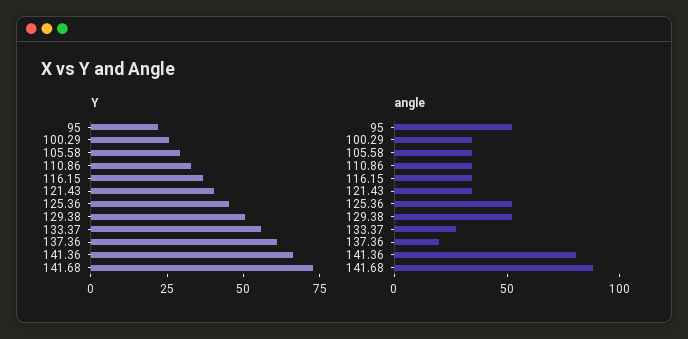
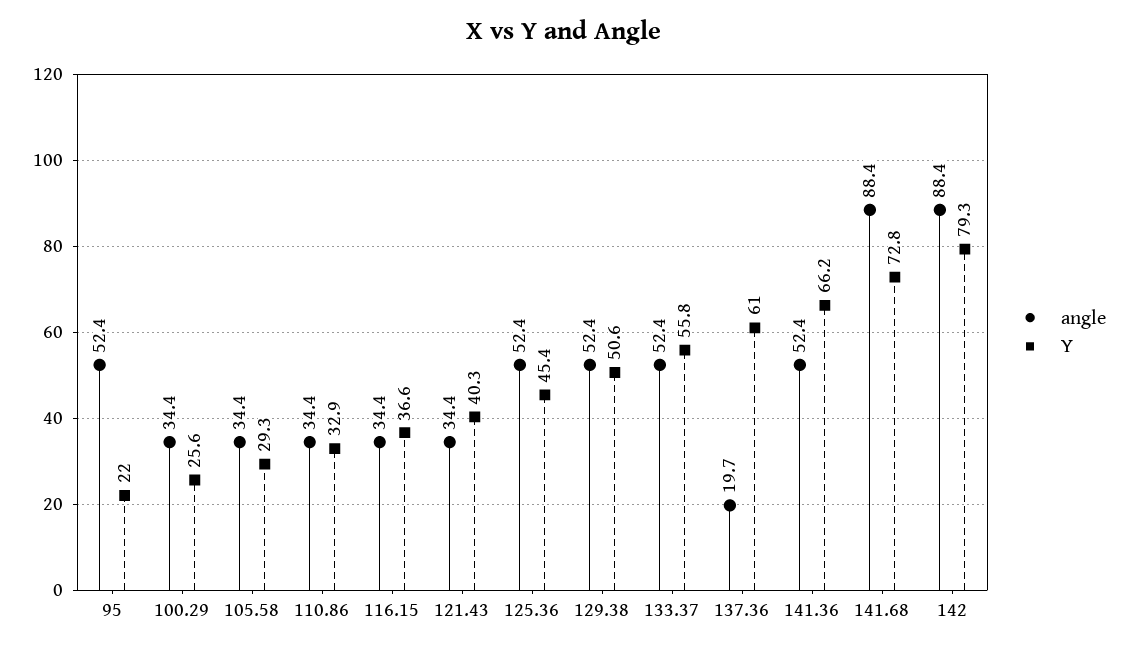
  {
    "Y": {
      "95": 22,
      "100.29": 25.6,
      "105.58": 29.3,
      "110.86": 32.9,
      "116.15": 36.6,
      "121.43": 40.3,
      "125.36": 45.4,
      "129.38": 50.6,
      "133.37": 55.8,
      "137.36": 61,
      "141.36": 66.2,
-     "141.68": 72.8
+     "141.68": 72.8,
+     "142": 79.3
    },
    "angle": {
      "95": 52.4,
      "100.29": 34.4,
      "105.58": 34.4,
      "110.86": 34.4,
      "116.15": 34.4,
      "121.43": 34.4,
      "125.36": 52.4,
      "129.38": 52.4,
-     "133.37": 30,
+     "133.37": 52.4,
      "137.36": 19.7,
-     "141.36": 80,
+     "141.36": 52.4,
-     "141.68": 88.4
+     "141.68": 88.4,
+     "142": 88.4
    }
  }

